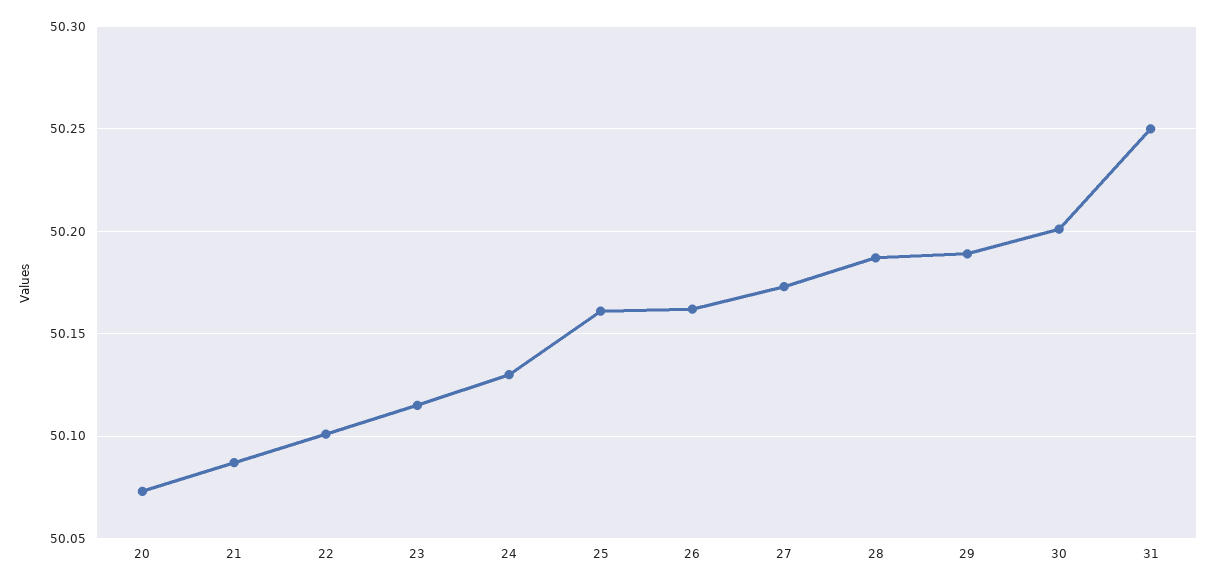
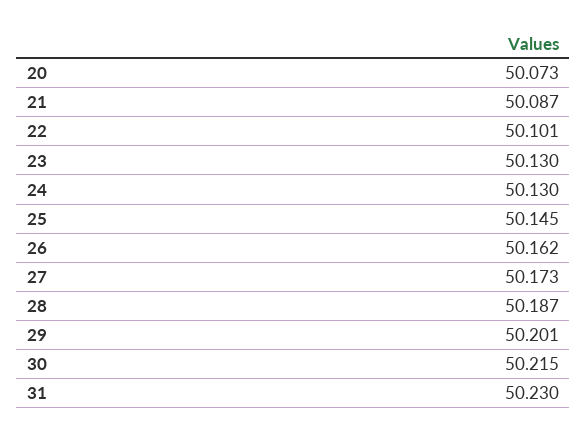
  {
    "20": 50.073,
    "21": 50.087,
    "22": 50.101,
-   "23": 50.115,
+   "23": 50.13,
    "24": 50.13,
-   "25": 50.16,
+   "25": 50.145,
    "26": 50.162,
    "27": 50.173,
    "28": 50.187,
-   "29": 50.19,
+   "29": 50.201,
-   "30": 50.2,
+   "30": 50.215,
-   "31": 50.25
+   "31": 50.23
  }

